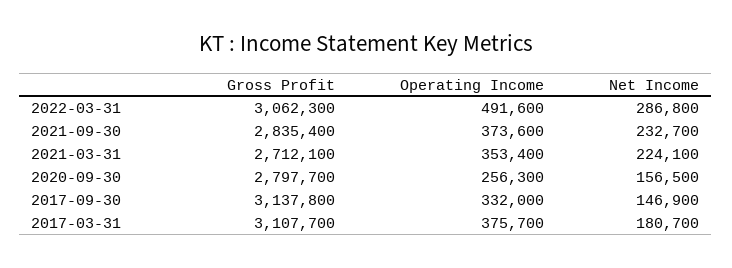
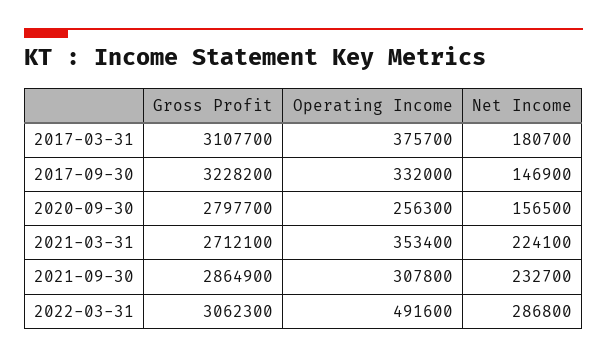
  {
    "Gross Profit": {
      "2022-03-31": 3062300,
-     "2021-09-30": 2835400,
+     "2021-09-30": 2864900,
      "2021-03-31": 2712100,
      "2020-09-30": 2797700,
-     "2017-09-30": 3137800,
+     "2017-09-30": 3228200,
      "2017-03-31": 3107700
    },
    "Operating Income": {
      "2022-03-31": 491600,
-     "2021-09-30": 373600,
+     "2021-09-30": 307800,
      "2021-03-31": 353400,
      "2020-09-30": 256300,
      "2017-09-30": 332000,
      "2017-03-31": 375700
    },
    "Net Income": {
      "2022-03-31": 286800,
      "2021-09-30": 232700,
      "2021-03-31": 224100,
      "2020-09-30": 156500,
      "2017-09-30": 146900,
      "2017-03-31": 180700
    }
  }

